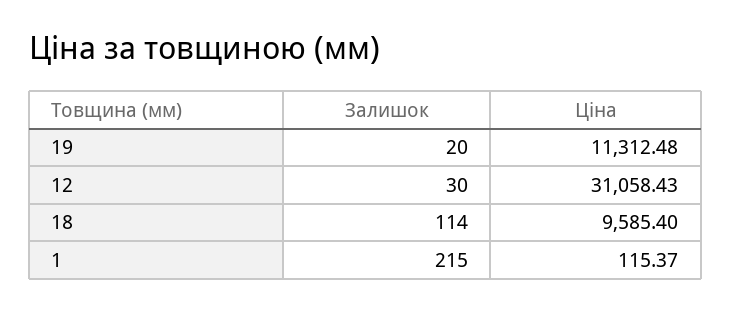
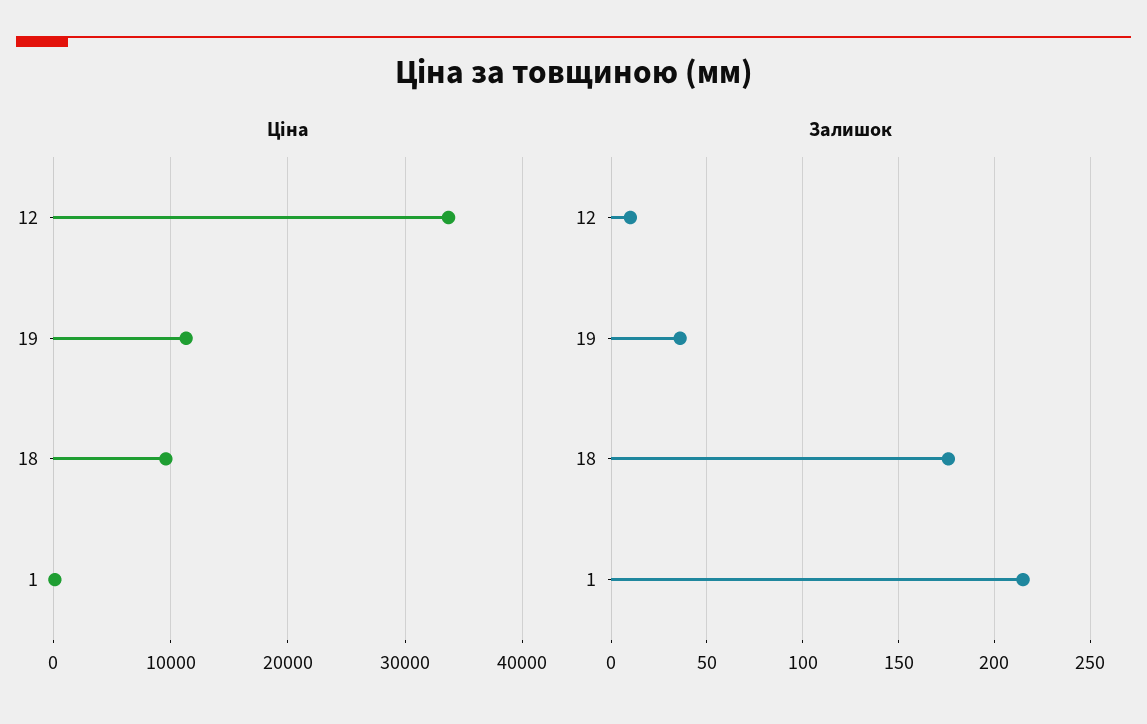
  {
    "Залишок": {
-     "19": 20,
+     "19": 35,
-     "12": 30,
+     "12": 10,
-     "18": 114,
+     "18": 175,
      "1": 215
    },
    "Ціна": {
      "19": 11312.48,
-     "12": 31058.43,
+     "12": 34000,
      "18": 9585.4,
      "1": 115.37
    }
  }

